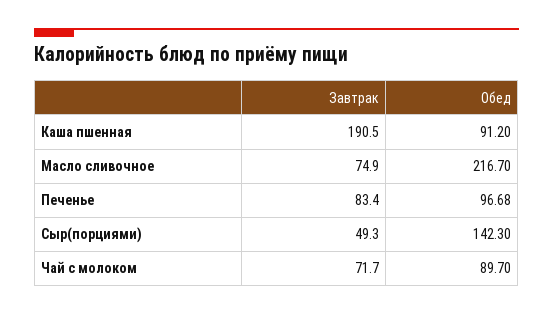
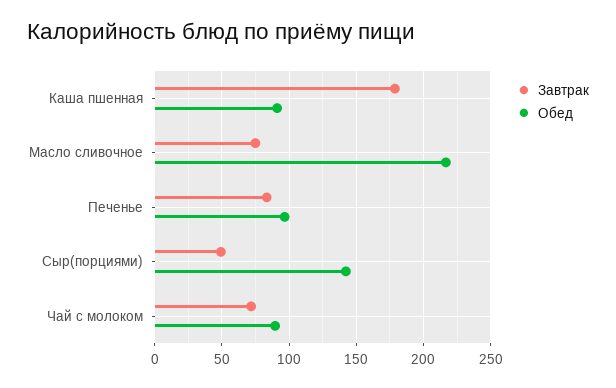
  {
    "Завтрак": {
-     "Каша пшенная": 190.5,
+     "Каша пшенная": 180,
      "Масло сливочное": 74.9,
      "Печенье": 83.4,
      "Сыр(порциями)": 49.3,
      "Чай с молоком": 71.7
    },
    "Обед": {
      "Каша пшенная": 91.2,
      "Масло сливочное": 216.7,
      "Печенье": 96.68,
      "Сыр(порциями)": 142.3,
      "Чай с молоком": 89.7
    }
  }

